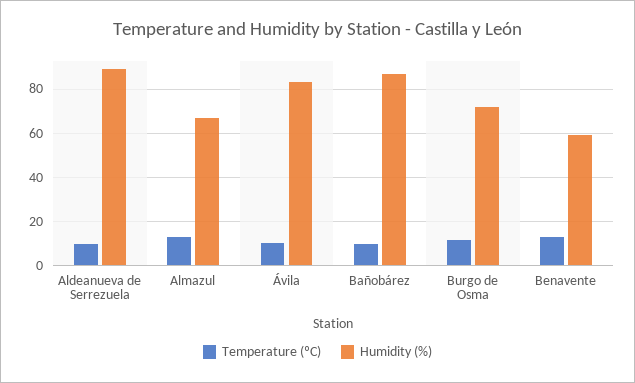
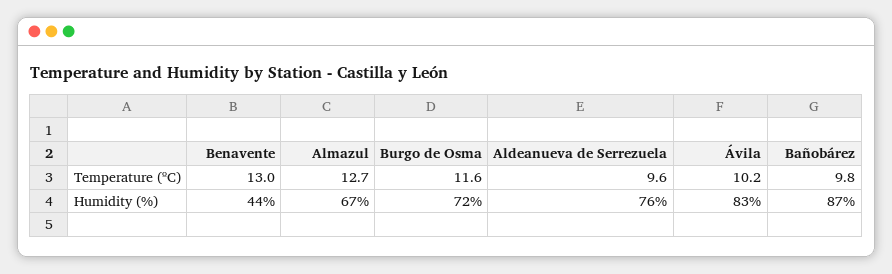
  {
    "Temperature (ºC)": {
      "Aldeanueva de Serrezuela": 9.6,
      "Almazul": 12.7,
      "Ávila": 10.2,
      "Bañobárez": 9.8,
      "Burgo de Osma": 11.6,
      "Benavente": 13
    },
    "Humidity (%)": {
-     "Aldeanueva de Serrezuela": 90,
+     "Aldeanueva de Serrezuela": 76,
      "Almazul": 67,
      "Ávila": 83,
      "Bañobárez": 87,
      "Burgo de Osma": 72,
-     "Benavente": 60
+     "Benavente": 44
    }
  }

